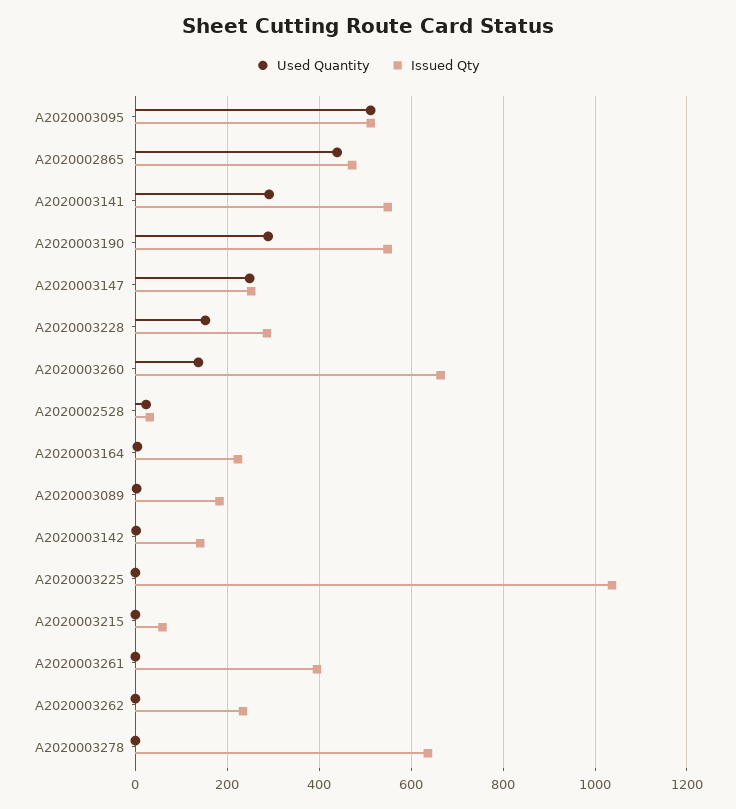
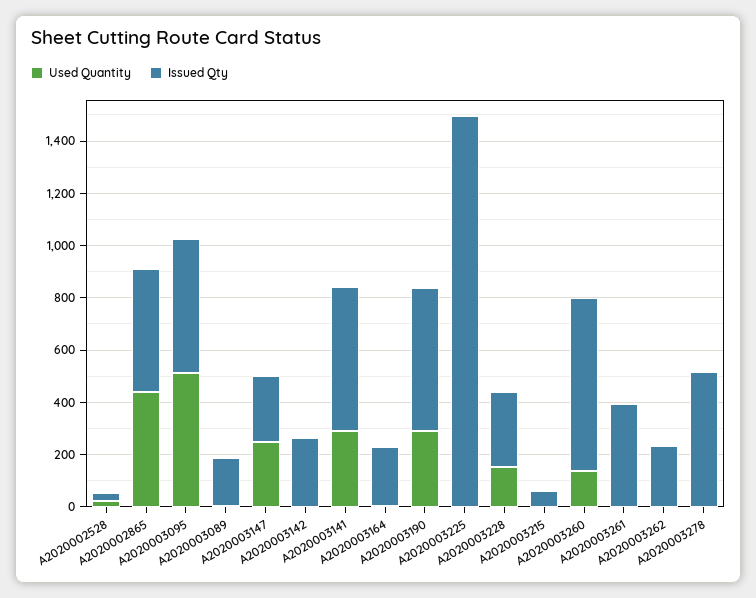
  {
    "Used Quantity": {
      "A2020003095": 520,
      "A2020002865": 440,
      "A2020003141": 300,
      "A2020003190": 280,
      "A2020003147": 240,
      "A2020003228": 160,
      "A2020003260": 140,
      "A2020002528": 20,
      "A2020003164": 0,
      "A2020003089": 0,
      "A2020003142": 0,
      "A2020003225": 0,
      "A2020003215": 0,
      "A2020003261": 0,
      "A2020003262": 0,
      "A2020003278": 0
    },
    "Issued Qty": {
      "A2020003095": 520,
      "A2020002865": 480,
      "A2020003141": 540,
      "A2020003190": 540,
      "A2020003147": 260,
      "A2020003228": 280,
      "A2020003260": 660,
      "A2020002528": 40,
      "A2020003164": 220,
      "A2020003089": 180,
-     "A2020003142": 140,
+     "A2020003142": 250,
-     "A2020003225": 1040,
+     "A2020003225": 1500,
      "A2020003215": 60,
      "A2020003261": 400,
      "A2020003262": 240,
-     "A2020003278": 640
+     "A2020003278": 500
    }
  }

